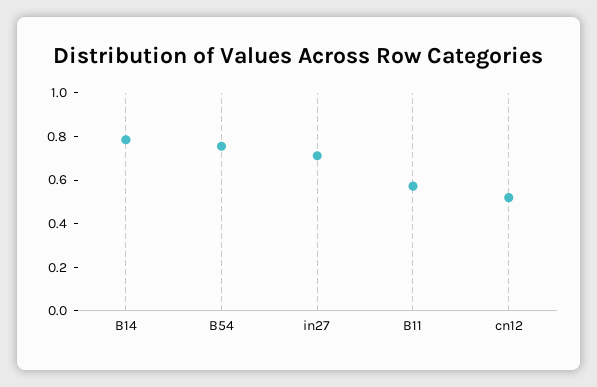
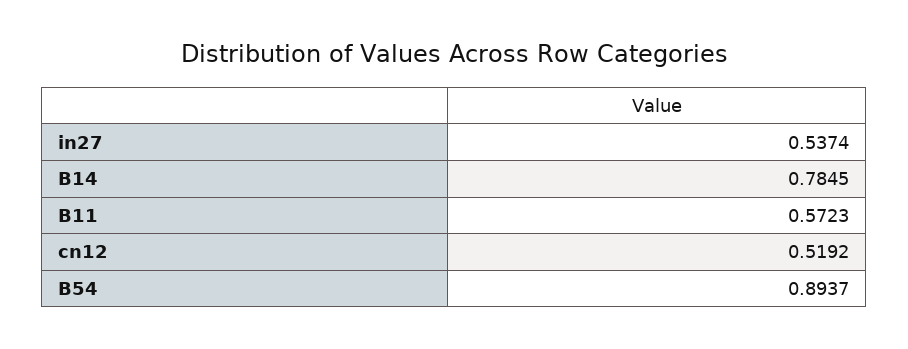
  {
    "B14": 0.7845,
-   "B54": 0.75,
+   "B54": 0.8937,
-   "in27": 0.7,
+   "in27": 0.5374,
    "B11": 0.5723,
    "cn12": 0.5192
  }

